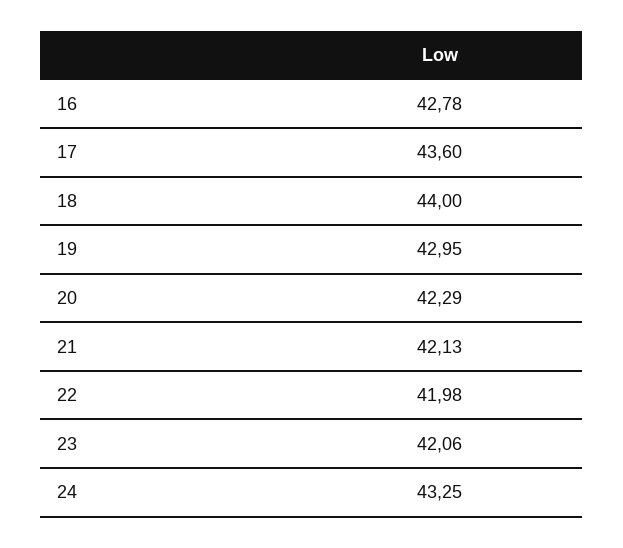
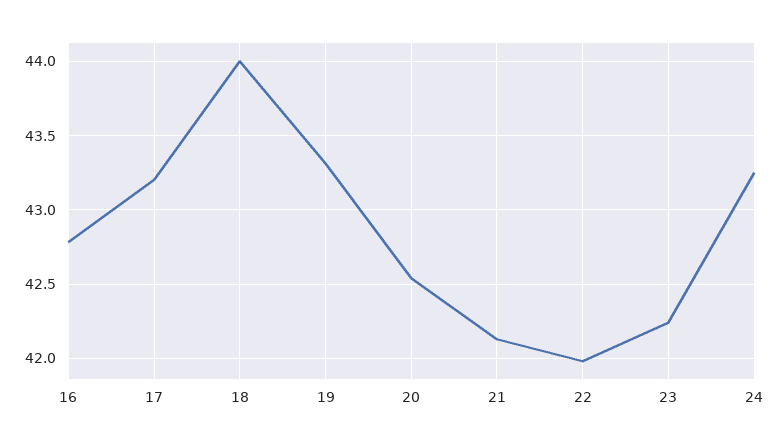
  {
    "16": 42.78,
-   "17": 43.6,
+   "17": 43.2,
    "18": 44,
-   "19": 42.95,
+   "19": 43.3,
-   "20": 42.29,
+   "20": 42.55,
    "21": 42.13,
    "22": 41.98,
-   "23": 42.06,
+   "23": 42.25,
    "24": 43.25
  }

